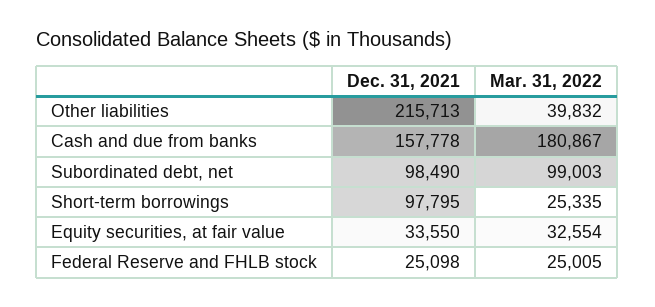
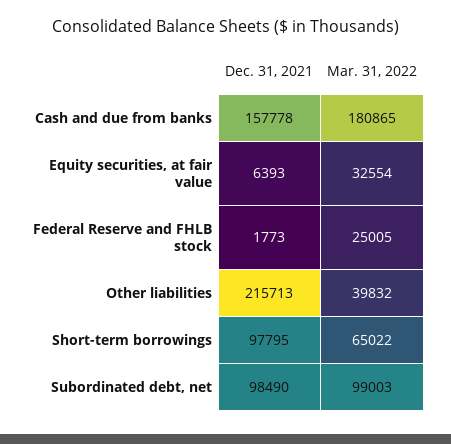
  {
    "Dec. 31, 2021": {
      "Other liabilities": 215713,
      "Cash and due from banks": 157778,
      "Subordinated debt, net": 98490,
      "Short-term borrowings": 97795,
-     "Equity securities, at fair value": 33550,
+     "Equity securities, at fair value": 6393,
-     "Federal Reserve and FHLB stock": 25098
+     "Federal Reserve and FHLB stock": 1773
    },
    "Mar. 31, 2022": {
      "Other liabilities": 39832,
-     "Cash and due from banks": 180867,
+     "Cash and due from banks": 180865,
      "Subordinated debt, net": 99003,
-     "Short-term borrowings": 25335,
+     "Short-term borrowings": 65022,
      "Equity securities, at fair value": 32554,
      "Federal Reserve and FHLB stock": 25005
    }
  }

